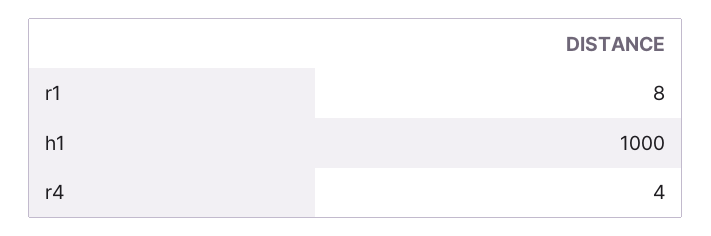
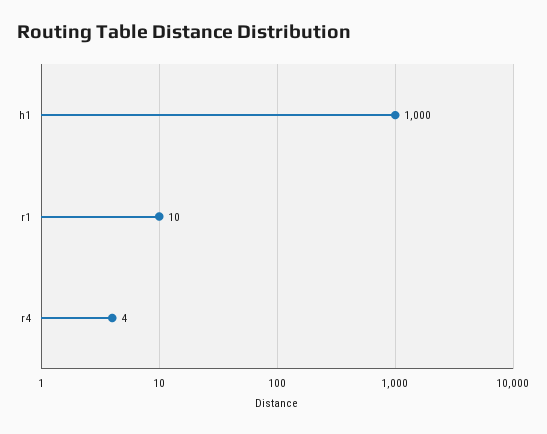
  {
-   "r1": 8,
+   "r1": 10,
    "h1": 1000,
    "r4": 4
  }

